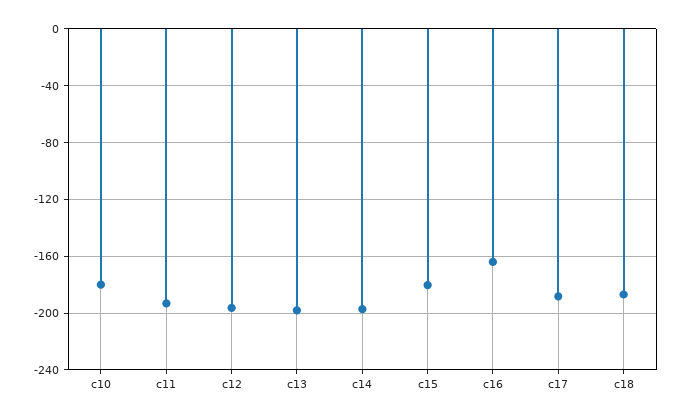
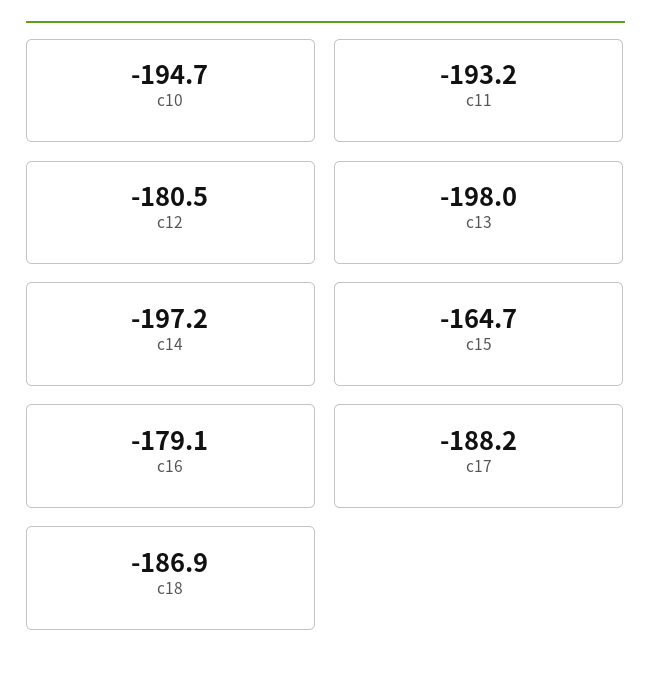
  {
-   "c10": -180,
+   "c10": -194.7,
    "c11": -193.2,
-   "c12": -195,
+   "c12": -180.5,
    "c13": -198,
    "c14": -197.2,
-   "c15": -180,
+   "c15": -164.7,
-   "c16": -165,
+   "c16": -179.1,
    "c17": -188.2,
    "c18": -186.9
  }

